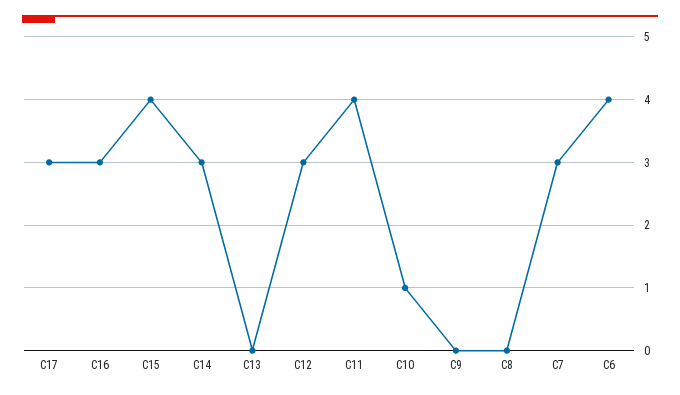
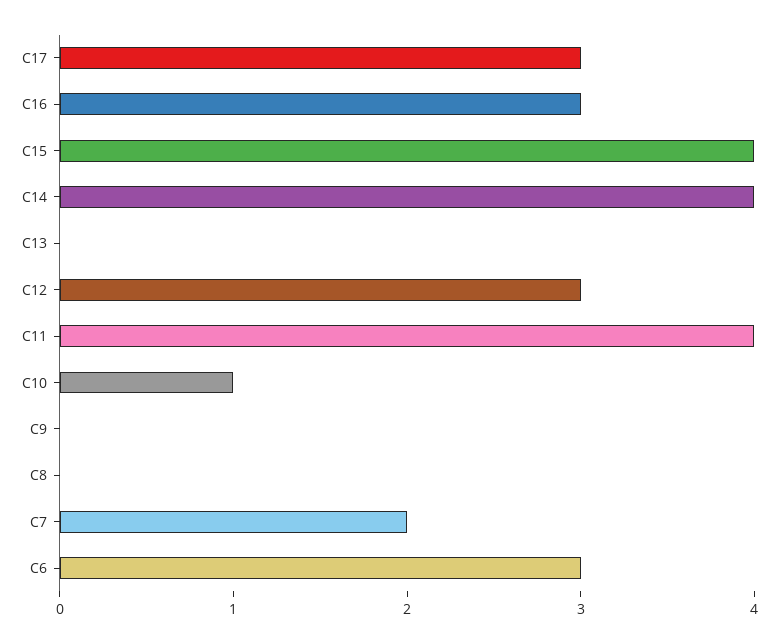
  {
    "C17": 3,
    "C16": 3,
    "C15": 4,
-   "C14": 3,
+   "C14": 4,
    "C13": 0,
    "C12": 3,
    "C11": 4,
    "C10": 1,
    "C9": 0,
    "C8": 0,
-   "C7": 3,
+   "C7": 2,
-   "C6": 4
+   "C6": 3
  }

